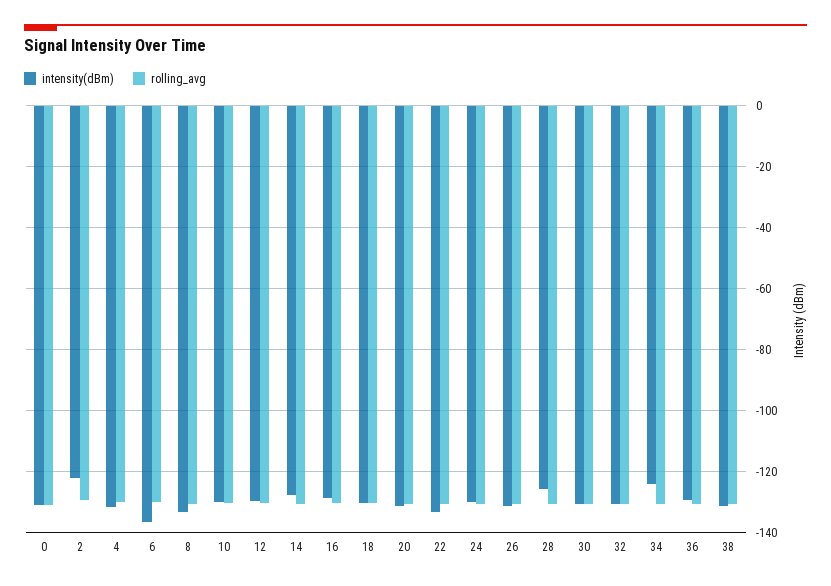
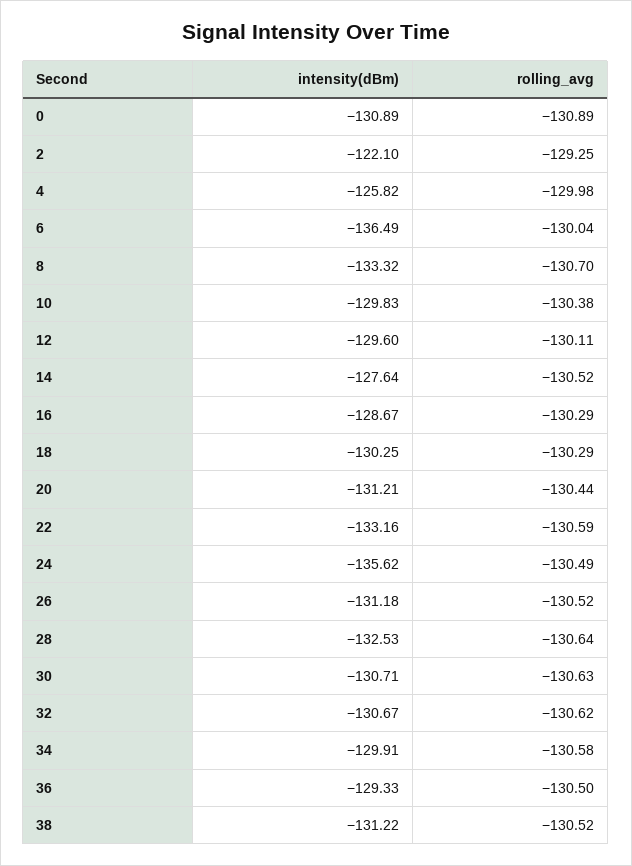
  {
    "intensity(dBm)": {
      "0": -130.89,
      "2": -122.1,
-     "4": -132,
+     "4": -125.82,
      "6": -136.49,
      "8": -133.32,
      "10": -129.83,
      "12": -129.6,
      "14": -127.64,
      "16": -128.67,
      "18": -130.25,
      "20": -131.21,
      "22": -133.16,
-     "24": -130,
+     "24": -135.62,
      "26": -131.18,
-     "28": -126,
+     "28": -132.53,
      "30": -130.71,
      "32": -130.67,
-     "34": -124,
+     "34": -129.91,
      "36": -129.33,
      "38": -131.22
    },
    "rolling_avg": {
      "0": -130.89,
      "2": -129.25,
      "4": -129.98,
      "6": -130.04,
      "8": -130.7,
      "10": -130.38,
      "12": -130.11,
      "14": -130.52,
      "16": -130.29,
      "18": -130.29,
      "20": -130.44,
      "22": -130.59,
      "24": -130.49,
      "26": -130.52,
      "28": -130.64,
      "30": -130.63,
      "32": -130.62,
      "34": -130.58,
      "36": -130.5,
      "38": -130.52
    }
  }

